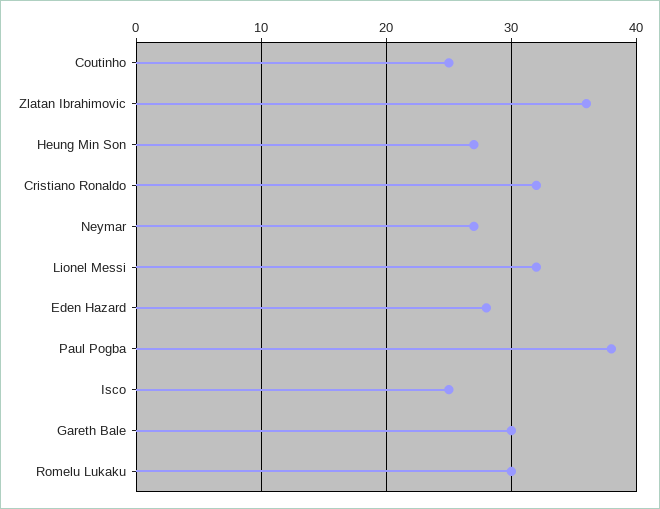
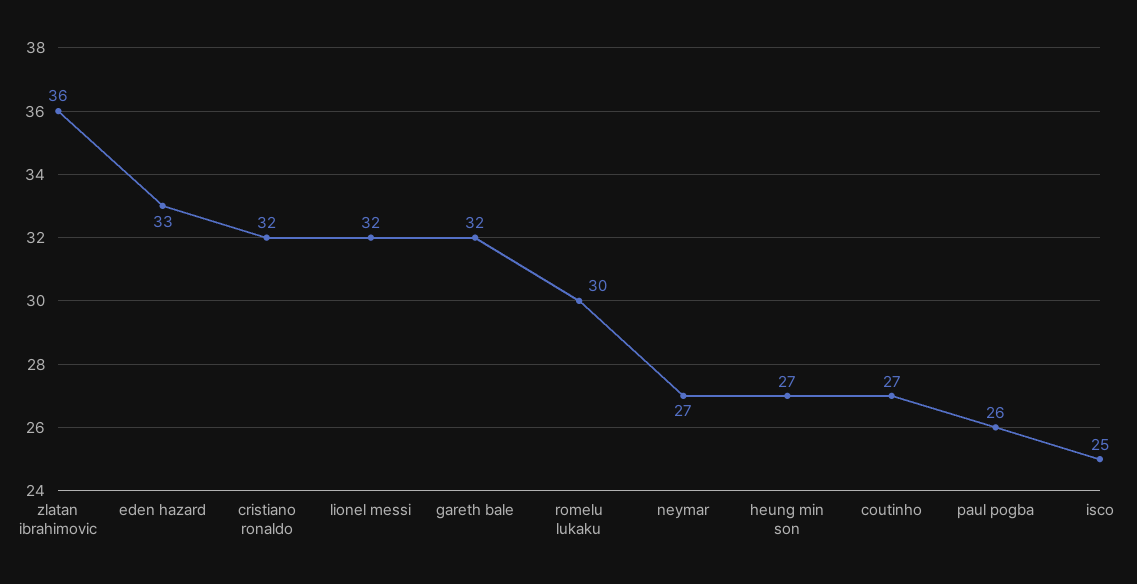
  {
-   "Coutinho": 25,
+   "Coutinho": 27,
    "Zlatan Ibrahimovic": 36,
    "Heung Min Son": 27,
    "Cristiano Ronaldo": 32,
    "Neymar": 27,
    "Lionel Messi": 32,
-   "Eden Hazard": 28,
+   "Eden Hazard": 33,
-   "Paul Pogba": 38,
+   "Paul Pogba": 26,
    "Isco": 25,
-   "Gareth Bale": 30,
+   "Gareth Bale": 32,
    "Romelu Lukaku": 30
  }

